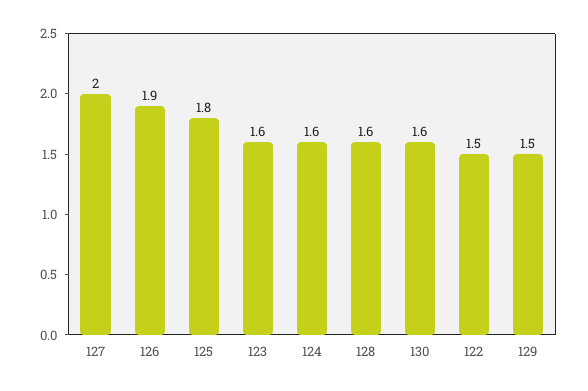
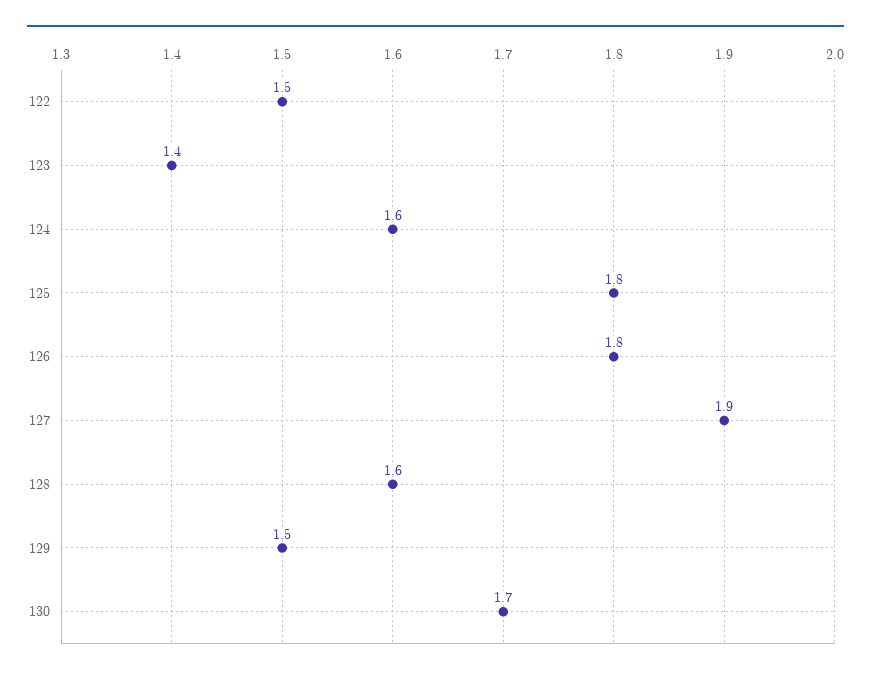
  {
-   "127": 2,
+   "127": 1.9,
-   "126": 1.9,
+   "126": 1.8,
    "125": 1.8,
-   "123": 1.6,
+   "123": 1.4,
    "124": 1.6,
    "128": 1.6,
-   "130": 1.6,
+   "130": 1.7,
    "122": 1.5,
    "129": 1.5
  }

